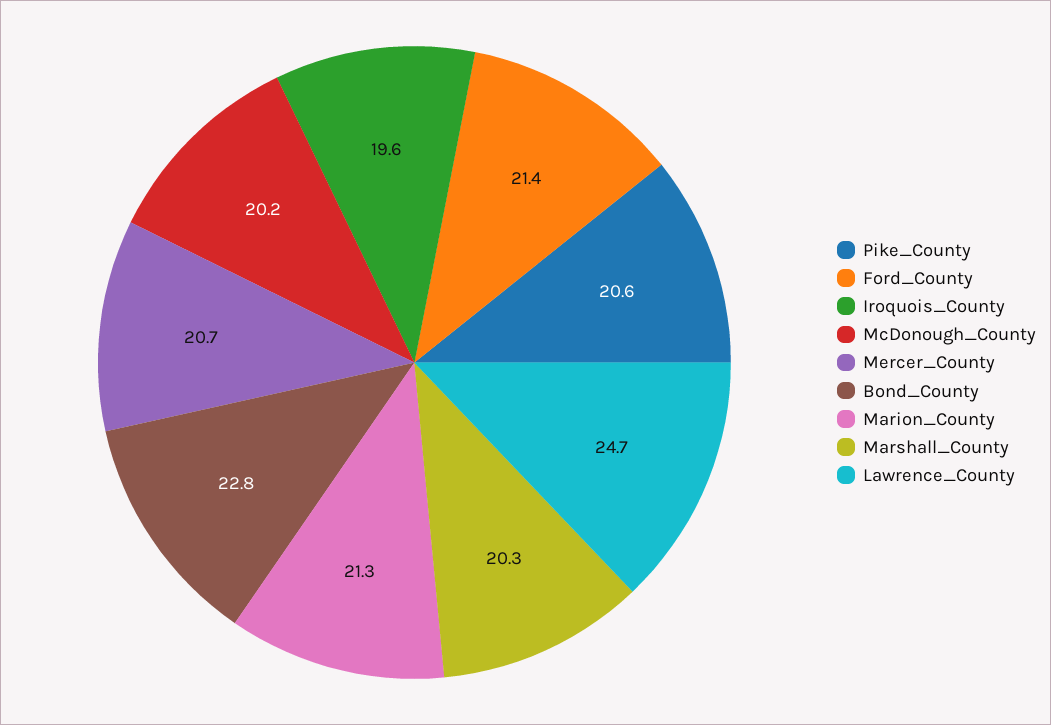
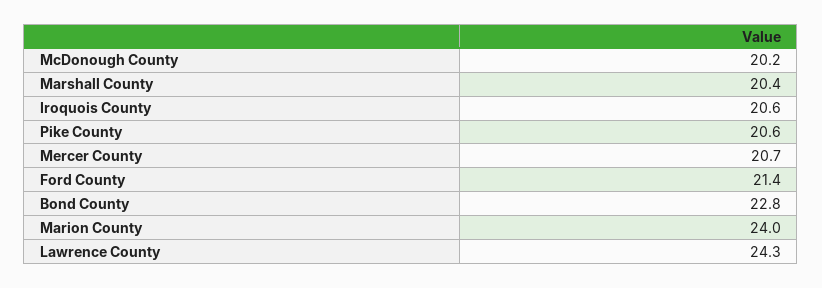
  {
    "Pike_County": 20.6,
    "Ford_County": 21.4,
-   "Iroquois_County": 19.6,
+   "Iroquois_County": 20.6,
    "McDonough_County": 20.2,
    "Mercer_County": 20.7,
    "Bond_County": 22.8,
-   "Marion_County": 21.3,
+   "Marion_County": 24,
-   "Marshall_County": 20.3,
+   "Marshall_County": 20.4,
-   "Lawrence_County": 24.7
+   "Lawrence_County": 24.3
  }

